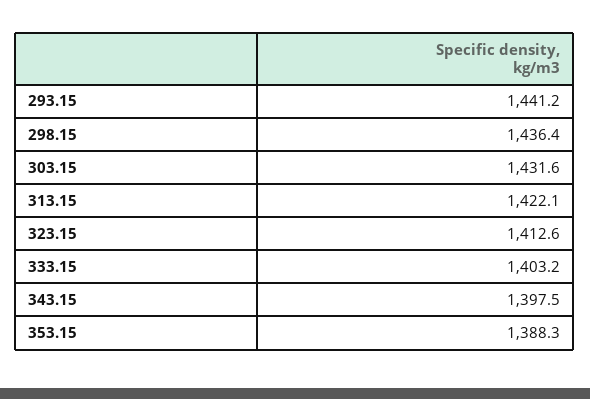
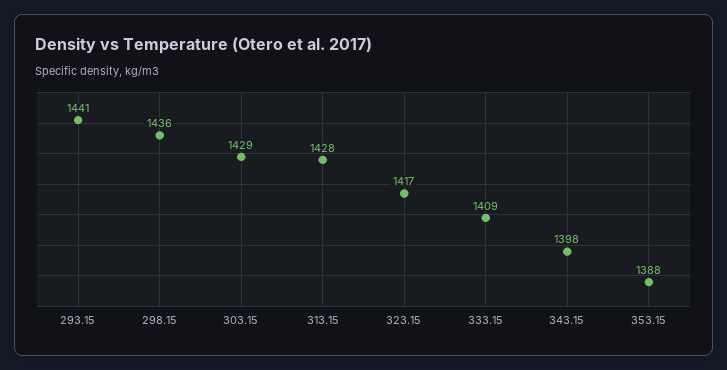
  {
    "293.15": 1441.2,
    "298.15": 1436.4,
-   "303.15": 1431.6,
+   "303.15": 1429,
-   "313.15": 1422.1,
+   "313.15": 1428,
-   "323.15": 1412.6,
+   "323.15": 1417,
-   "333.15": 1403.2,
+   "333.15": 1409,
    "343.15": 1397.5,
    "353.15": 1388.3
  }

